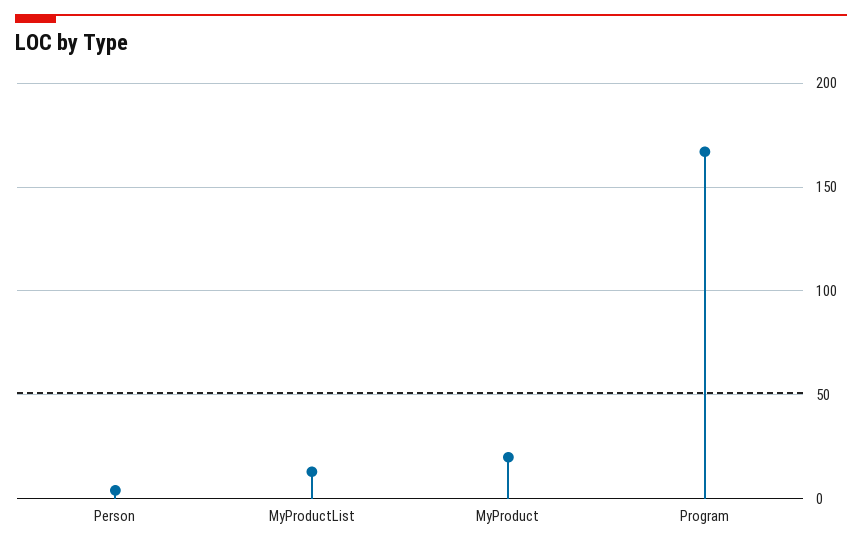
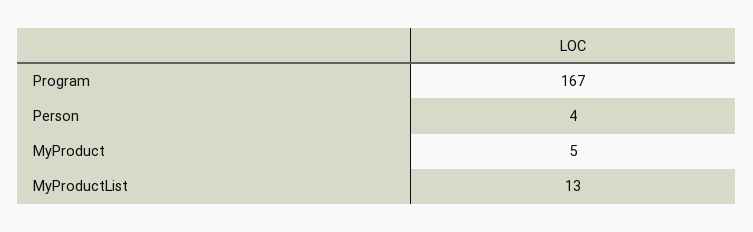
  {
    "Person": 4,
    "MyProductList": 13,
-   "MyProduct": 20,
+   "MyProduct": 5,
    "Program": 167
  }

